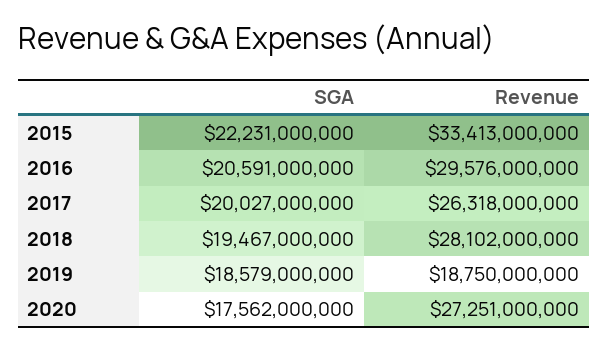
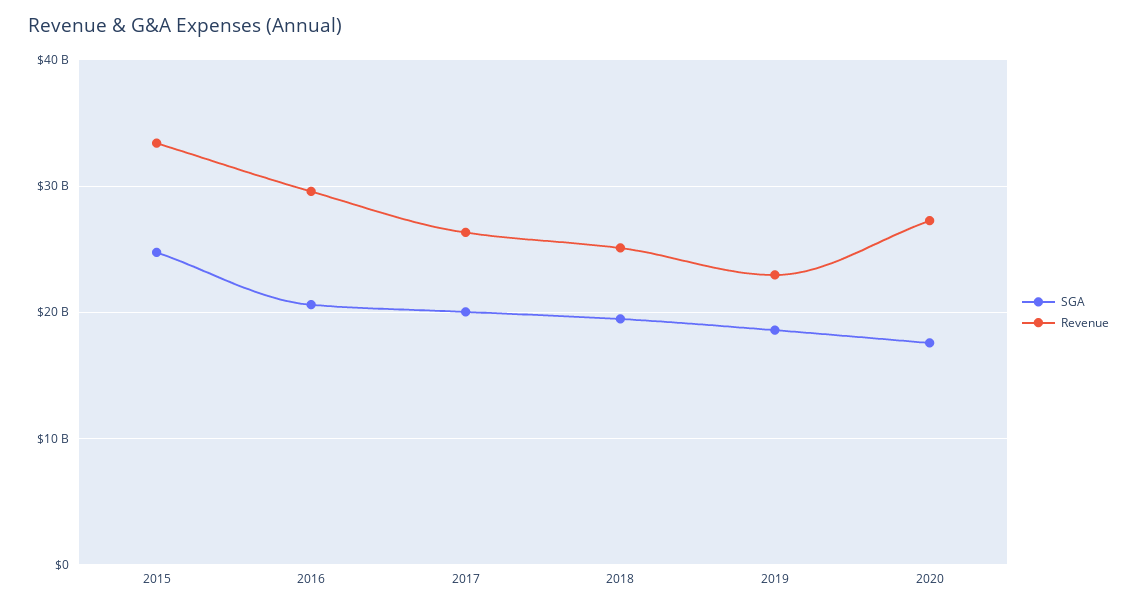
  {
    "SGA": {
-     "2015": 22231000000,
+     "2015": 25000000000,
      "2016": 20591000000,
      "2017": 20027000000,
      "2018": 19467000000,
      "2019": 18579000000,
      "2020": 17562000000
    },
    "Revenue": {
      "2015": 33413000000,
      "2016": 29576000000,
      "2017": 26318000000,
-     "2018": 28102000000,
+     "2018": 25000000000,
-     "2019": 18750000000,
+     "2019": 23000000000,
      "2020": 27251000000
    }
  }

